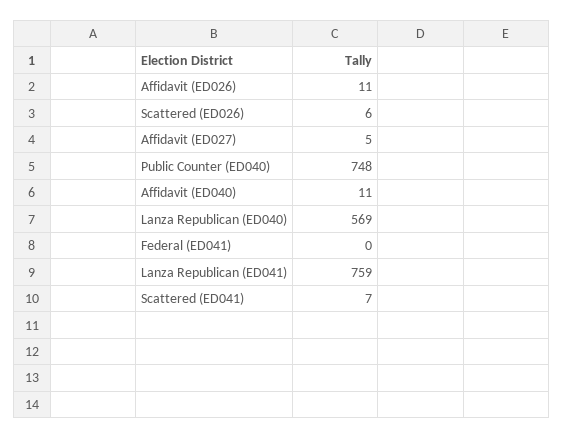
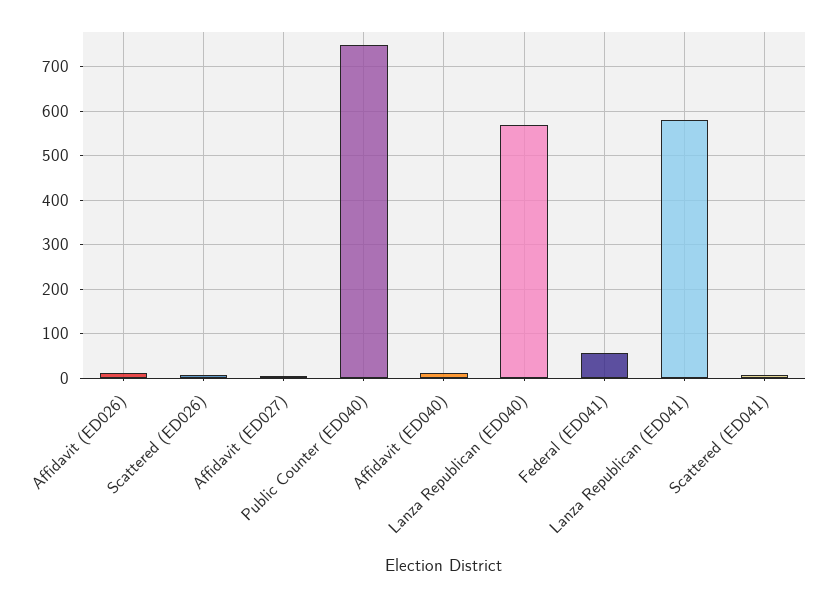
  {
    "Affidavit (ED026)": 11,
    "Scattered (ED026)": 6,
    "Affidavit (ED027)": 5,
    "Public Counter (ED040)": 748,
    "Affidavit (ED040)": 11,
    "Lanza Republican (ED040)": 569,
-   "Federal (ED041)": 0,
+   "Federal (ED041)": 60,
-   "Lanza Republican (ED041)": 759,
+   "Lanza Republican (ED041)": 580,
    "Scattered (ED041)": 7
  }

